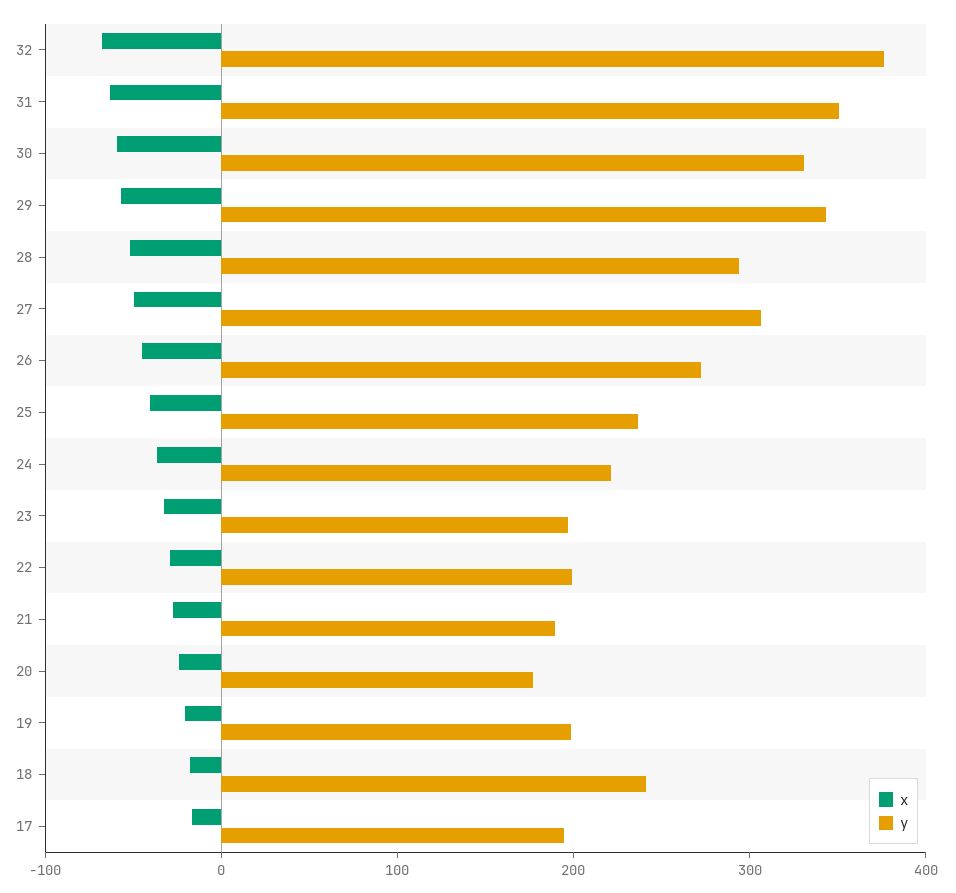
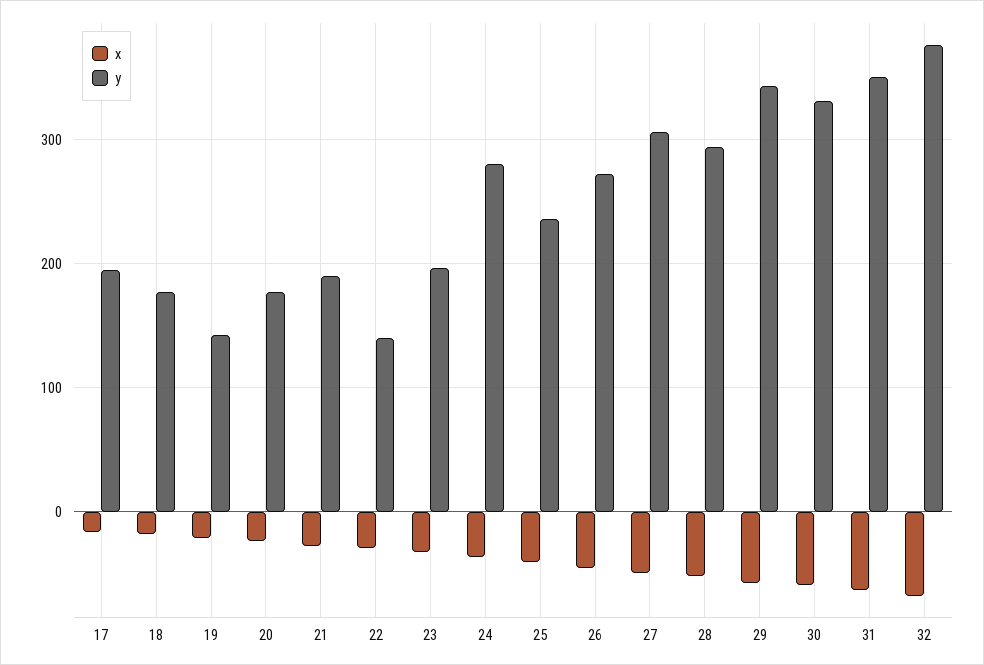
  {
    "x": {
      "32": -70,
      "31": -60,
      "30": -60,
      "29": -60,
      "28": -50,
      "27": -50,
      "26": -50,
      "25": -40,
      "24": -40,
      "23": -30,
      "22": -30,
      "21": -30,
      "20": -20,
      "19": -20,
      "18": -20,
      "17": -20
    },
    "y": {
      "32": 380,
      "31": 350,
      "30": 330,
      "29": 340,
      "28": 290,
      "27": 310,
      "26": 270,
      "25": 240,
-     "24": 220,
+     "24": 280,
      "23": 200,
-     "22": 200,
+     "22": 140,
      "21": 190,
      "20": 180,
-     "19": 200,
+     "19": 140,
-     "18": 240,
+     "18": 180,
      "17": 190
    }
  }

